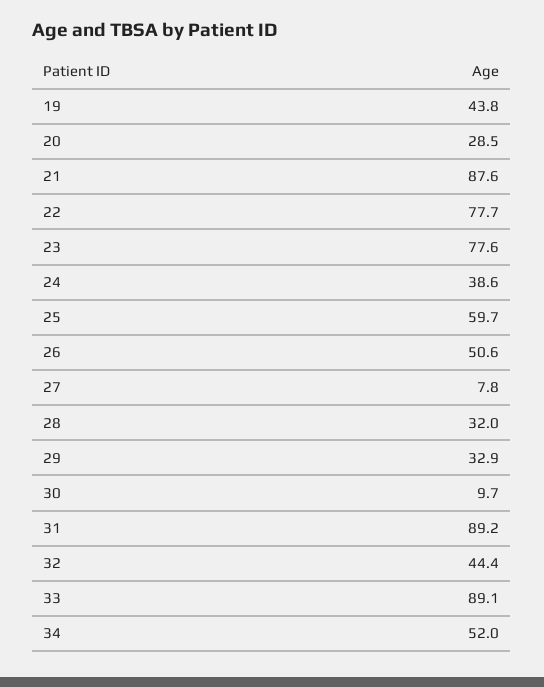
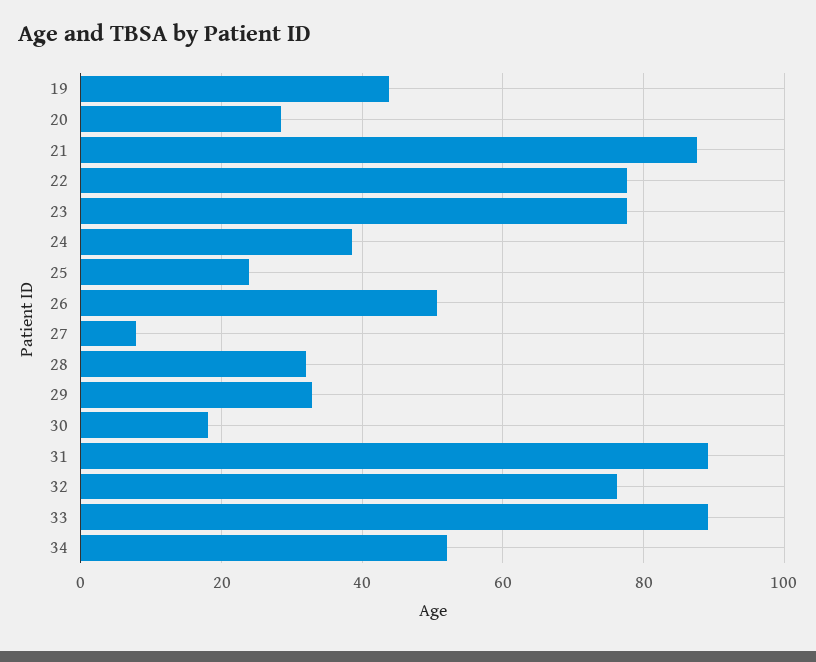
  {
    "19": 43.8,
    "20": 28.5,
    "21": 87.6,
    "22": 77.7,
    "23": 77.6,
    "24": 38.6,
-   "25": 59.7,
+   "25": 24,
    "26": 50.6,
    "27": 7.8,
    "28": 32,
    "29": 32.9,
-   "30": 9.7,
+   "30": 18,
    "31": 89.2,
-   "32": 44.4,
+   "32": 76,
    "33": 89.1,
    "34": 52
  }

